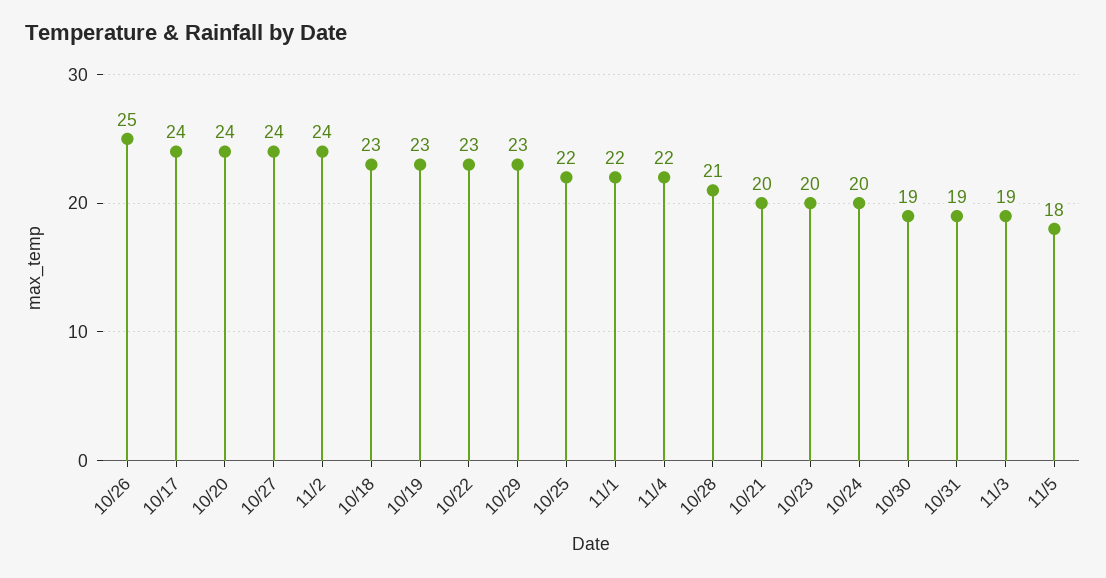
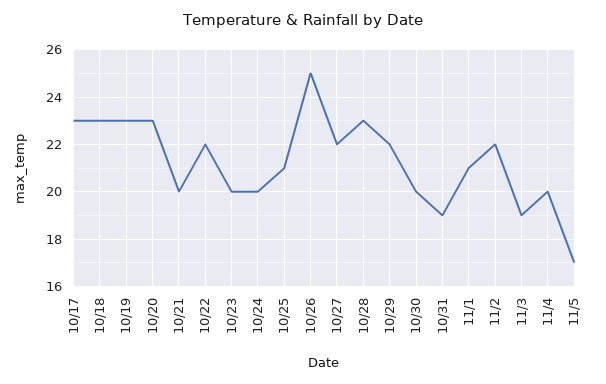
  {
    "10/26": 25,
-   "10/17": 24,
+   "10/17": 23,
-   "10/20": 24,
+   "10/20": 23,
-   "10/27": 24,
+   "10/27": 22,
-   "11/2": 24,
+   "11/2": 22,
    "10/18": 23,
    "10/19": 23,
-   "10/22": 23,
+   "10/22": 22,
-   "10/29": 23,
+   "10/29": 22,
-   "10/25": 22,
+   "10/25": 21,
-   "11/1": 22,
+   "11/1": 21,
-   "11/4": 22,
+   "11/4": 20,
-   "10/28": 21,
+   "10/28": 23,
    "10/21": 20,
    "10/23": 20,
    "10/24": 20,
-   "10/30": 19,
+   "10/30": 20,
    "10/31": 19,
    "11/3": 19,
-   "11/5": 18
+   "11/5": 17
  }

